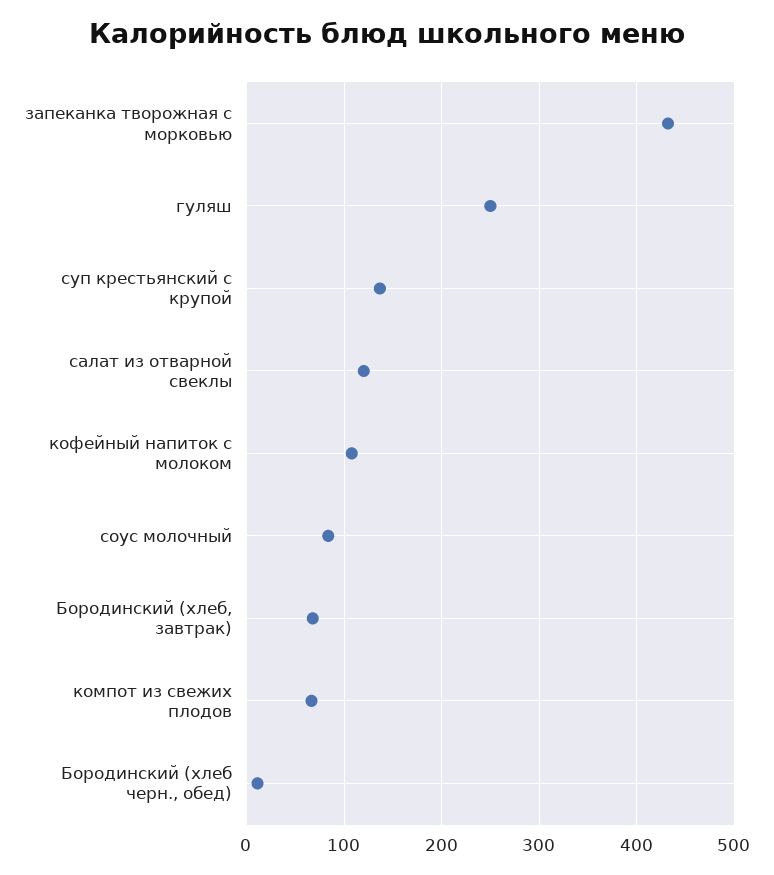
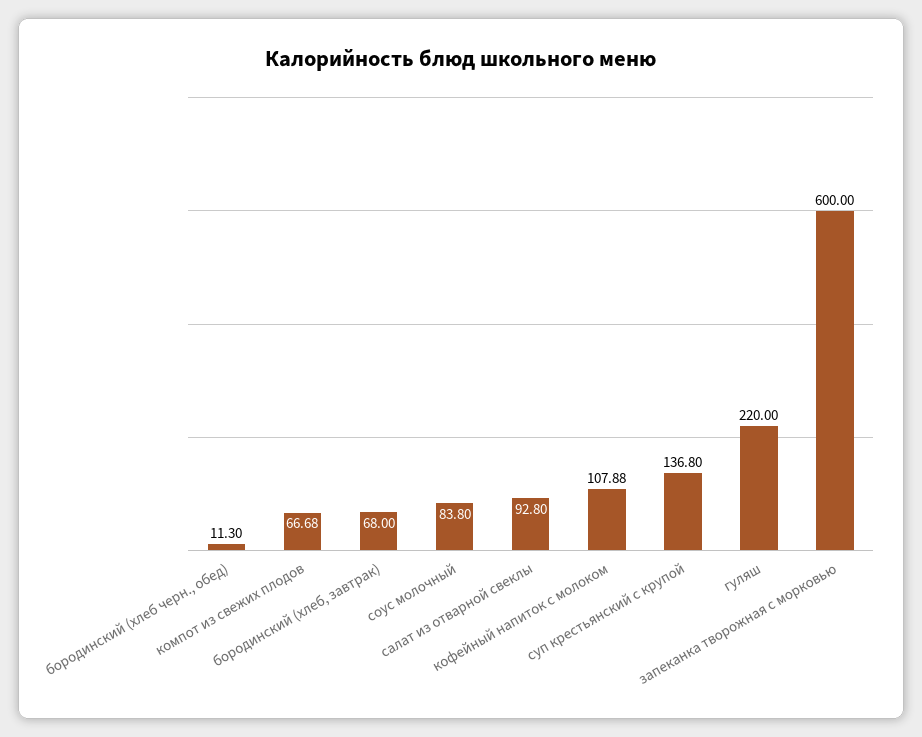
  {
-   "запеканка творожная с морковью": 430,
+   "запеканка творожная с морковью": 600,
-   "гуляш": 250,
+   "гуляш": 220,
    "суп крестьянский с крупой": 136.8,
-   "салат из отварной свеклы": 120,
+   "салат из отварной свеклы": 92.8,
    "кофейный напиток с молоком": 107.88,
    "соус молочный": 83.8,
    "Бородинский (хлеб, завтрак)": 68,
    "компот из свежих плодов": 66.68,
    "Бородинский (хлеб черн., обед)": 11.3
  }

